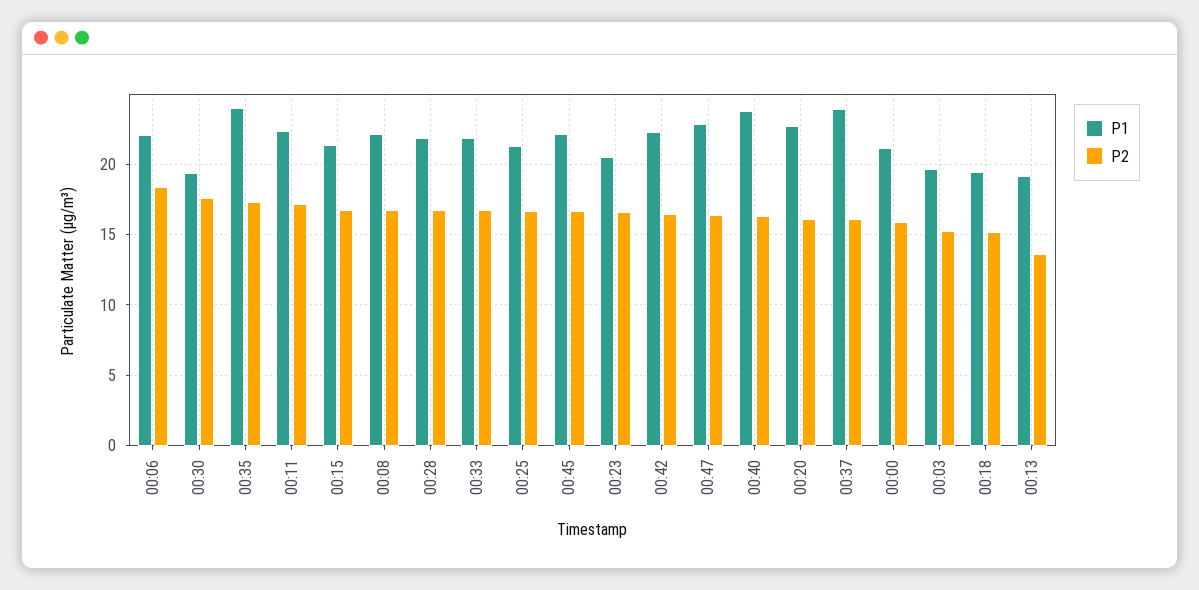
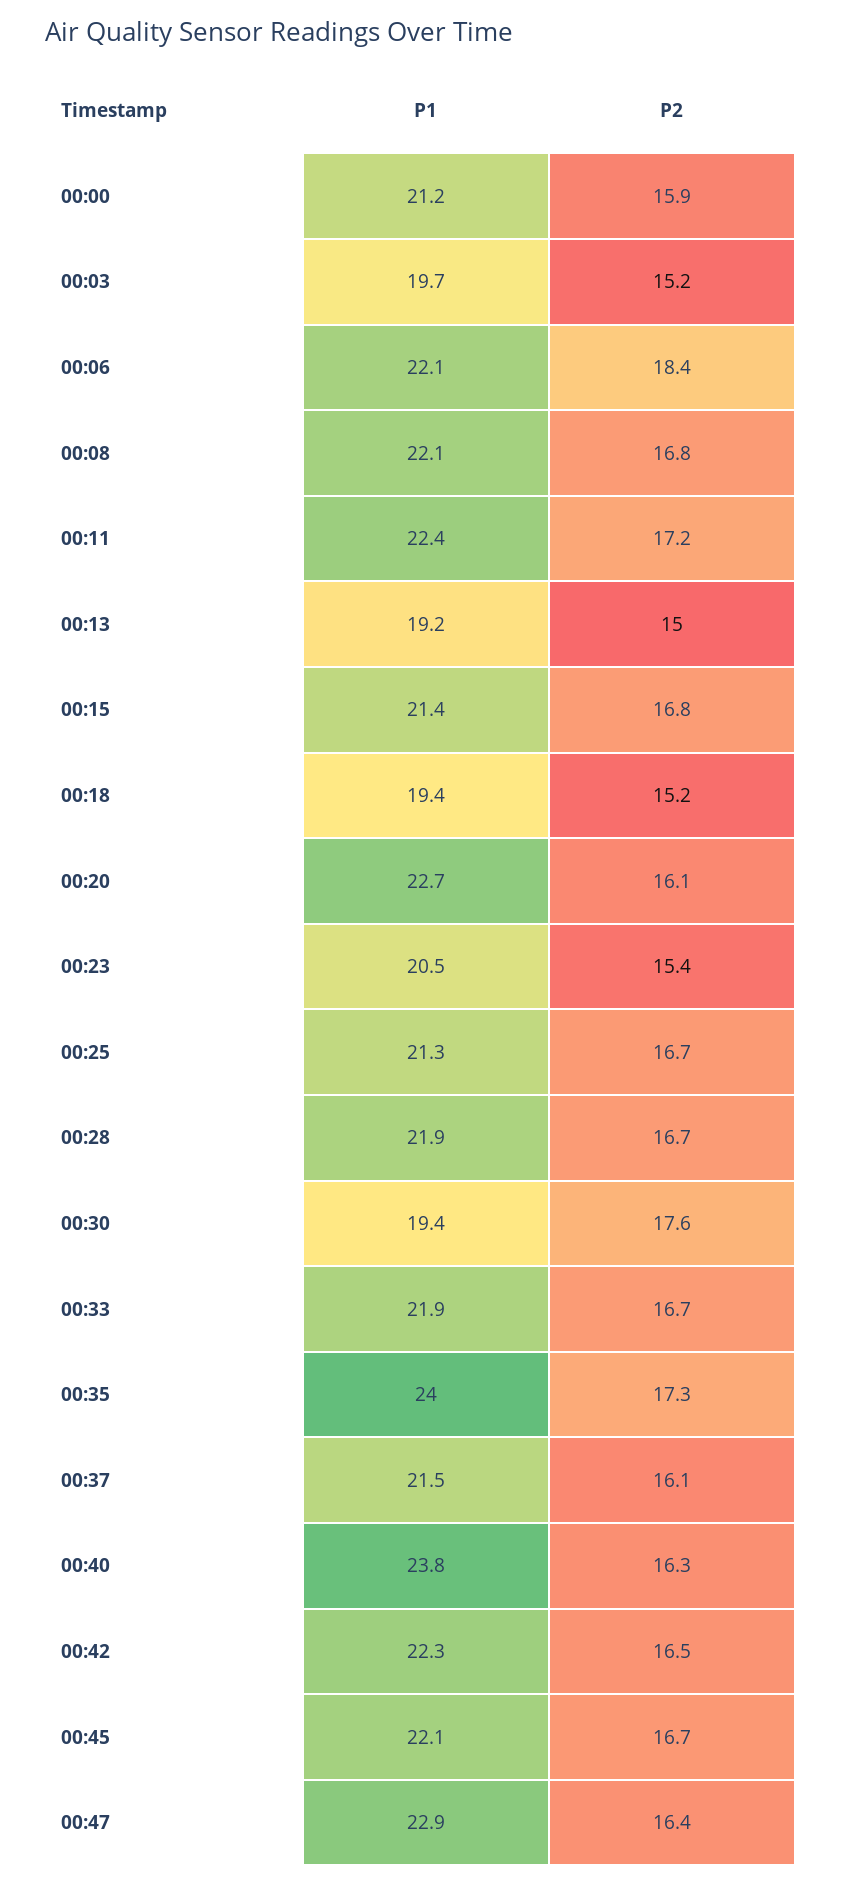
  {
    "P1": {
      "00:06": 22.1,
      "00:30": 19.4,
      "00:35": 24,
      "00:11": 22.4,
      "00:15": 21.4,
      "00:08": 22.1,
      "00:28": 21.9,
      "00:33": 21.9,
      "00:25": 21.3,
      "00:45": 22.1,
      "00:23": 20.5,
      "00:42": 22.3,
      "00:47": 22.9,
      "00:40": 23.8,
      "00:20": 22.7,
-     "00:37": 24,
+     "00:37": 21.5,
      "00:00": 21.2,
      "00:03": 19.7,
      "00:18": 19.4,
      "00:13": 19.2
    },
    "P2": {
      "00:06": 18.4,
      "00:30": 17.6,
      "00:35": 17.3,
      "00:11": 17.2,
      "00:15": 16.8,
      "00:08": 16.8,
      "00:28": 16.7,
      "00:33": 16.7,
      "00:25": 16.7,
      "00:45": 16.7,
-     "00:23": 16.5,
+     "00:23": 15.4,
      "00:42": 16.5,
      "00:47": 16.4,
      "00:40": 16.3,
      "00:20": 16.1,
      "00:37": 16.1,
      "00:00": 15.9,
      "00:03": 15.2,
      "00:18": 15.2,
-     "00:13": 13.5
+     "00:13": 15
    }
  }

